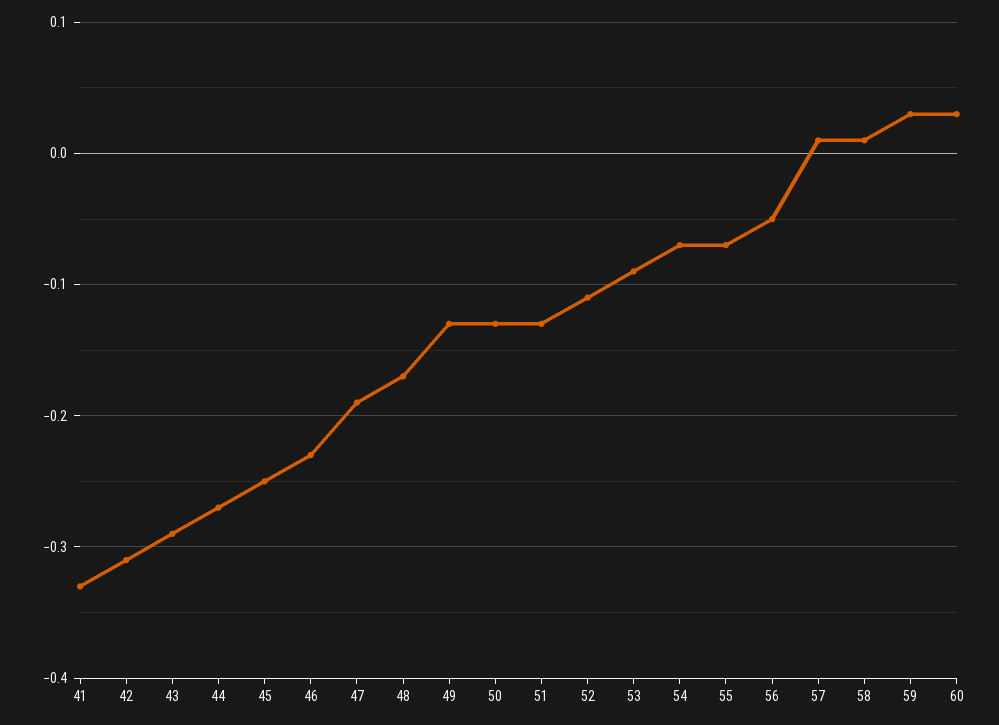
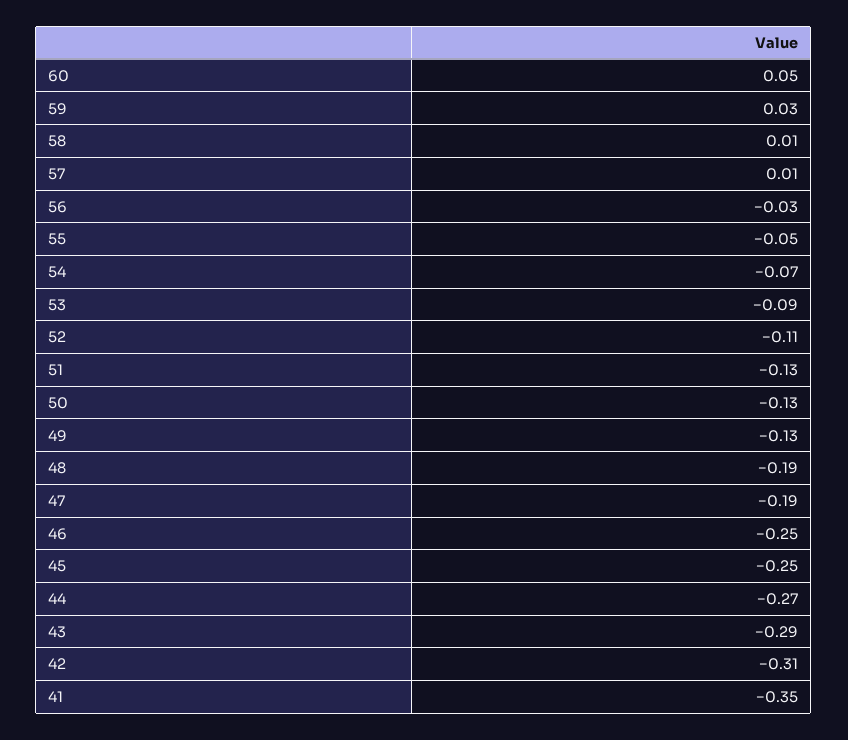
  {
-   "41": -0.33,
+   "41": -0.35,
    "42": -0.31,
    "43": -0.29,
    "44": -0.27,
    "45": -0.25,
-   "46": -0.23,
+   "46": -0.25,
    "47": -0.19,
-   "48": -0.17,
+   "48": -0.19,
    "49": -0.13,
    "50": -0.13,
    "51": -0.13,
    "52": -0.11,
    "53": -0.09,
    "54": -0.07,
-   "55": -0.07,
+   "55": -0.05,
-   "56": -0.05,
+   "56": -0.03,
    "57": 0.01,
    "58": 0.01,
    "59": 0.03,
-   "60": 0.03
+   "60": 0.05
  }

